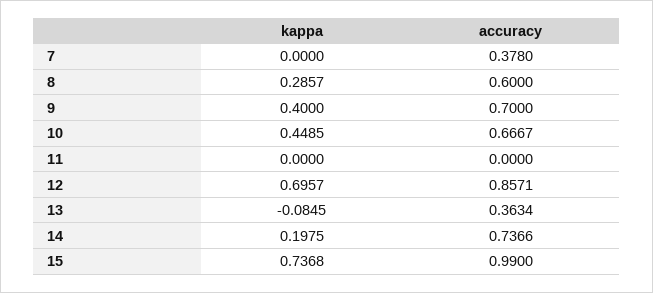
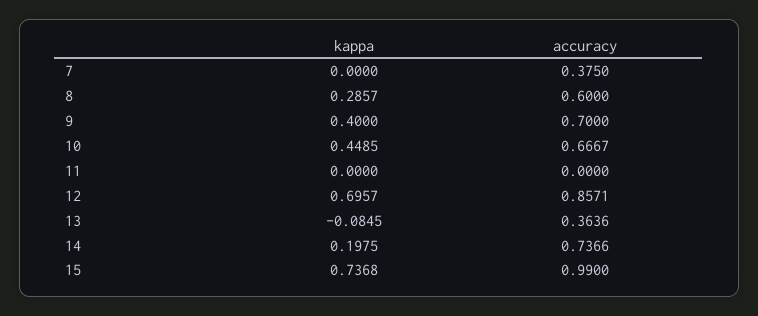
  {
    "kappa": {
      "7": 0,
      "8": 0.2857,
      "9": 0.4,
      "10": 0.4485,
      "11": 0,
      "12": 0.6957,
      "13": -0.0845,
      "14": 0.1975,
      "15": 0.7368
    },
    "accuracy": {
-     "7": 0.378,
+     "7": 0.375,
      "8": 0.6,
      "9": 0.7,
      "10": 0.6667,
      "11": 0,
      "12": 0.8571,
-     "13": 0.3634,
+     "13": 0.3636,
      "14": 0.7366,
      "15": 0.99
    }
  }

